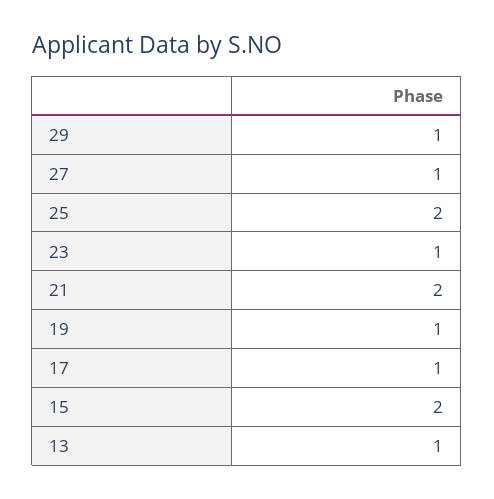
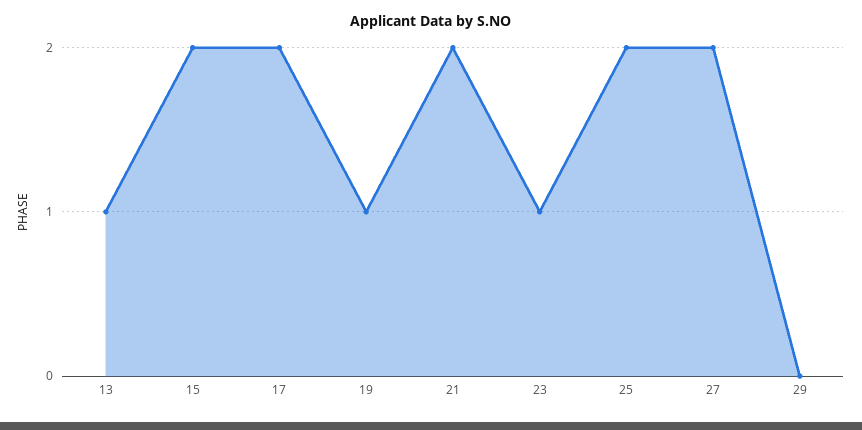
  {
-   "29": 1,
+   "29": 0,
-   "27": 1,
+   "27": 2,
    "25": 2,
    "23": 1,
    "21": 2,
    "19": 1,
-   "17": 1,
+   "17": 2,
    "15": 2,
    "13": 1
  }

